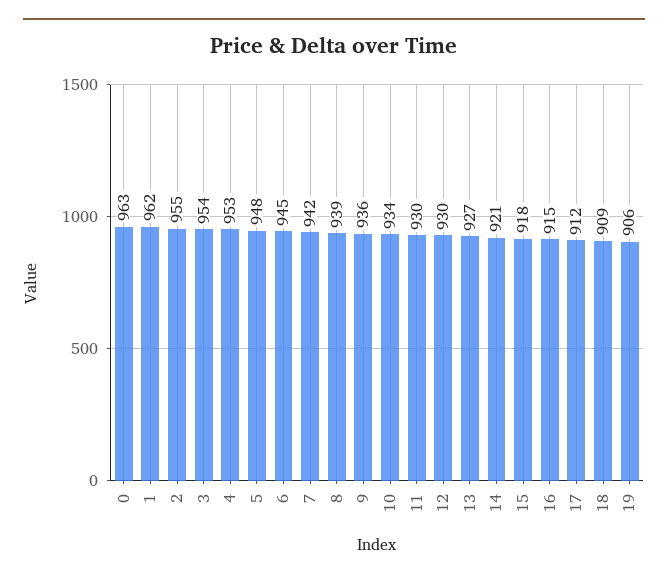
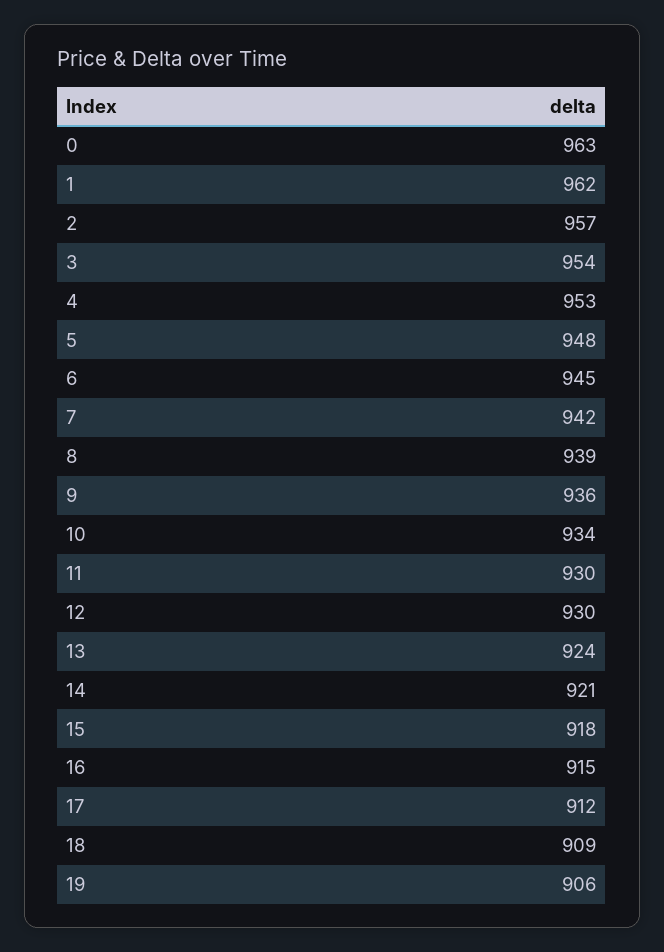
  {
    "0": 963,
    "1": 962,
-   "2": 955,
+   "2": 957,
    "3": 954,
    "4": 953,
    "5": 948,
    "6": 945,
    "7": 942,
    "8": 939,
    "9": 936,
    "10": 934,
    "11": 930,
    "12": 930,
-   "13": 927,
+   "13": 924,
    "14": 921,
    "15": 918,
    "16": 915,
    "17": 912,
    "18": 909,
    "19": 906
  }

